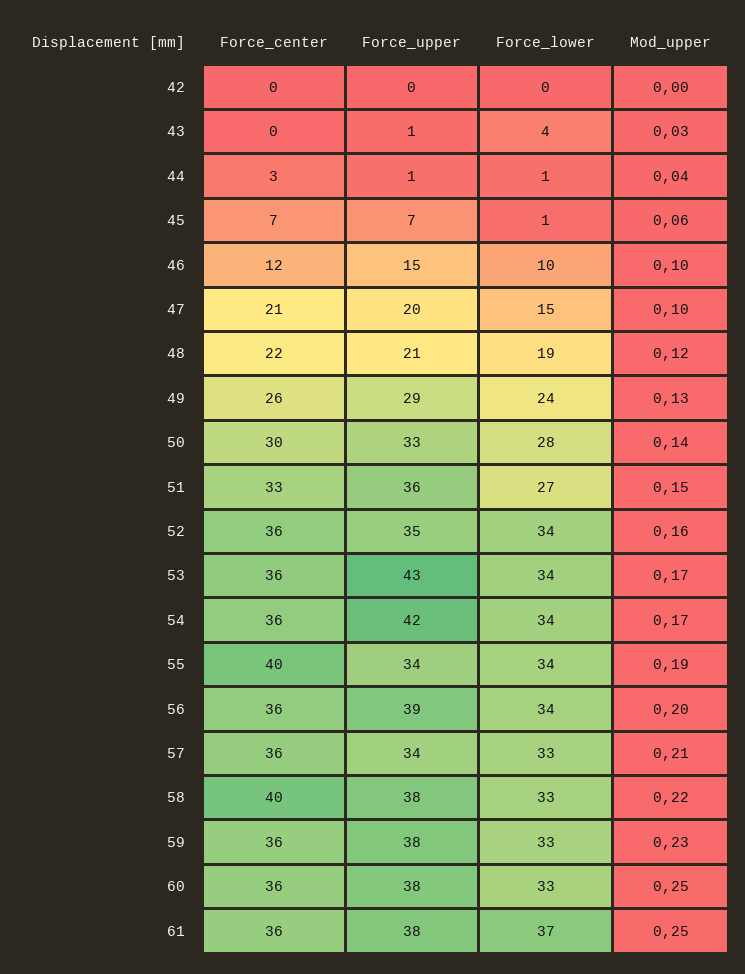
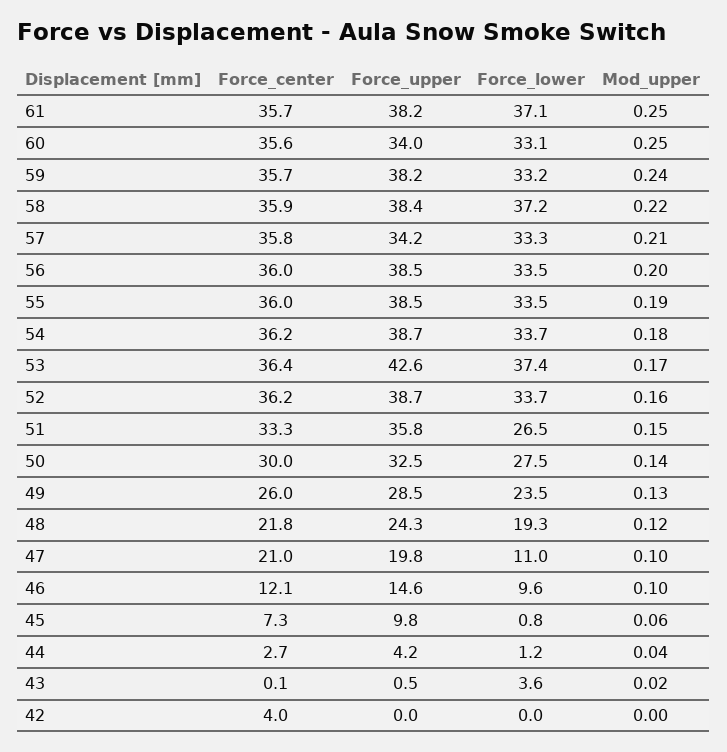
  {
    "Force_center": {
-     "42": 0,
+     "42": 4,
      "43": 0.1,
      "44": 2.7,
      "45": 7.3,
      "46": 12.1,
      "47": 21,
      "48": 21.8,
      "49": 26,
      "50": 30,
      "51": 33.3,
      "52": 36.2,
      "53": 36.4,
      "54": 36.2,
-     "55": 40,
+     "55": 36,
      "56": 36,
      "57": 35.8,
-     "58": 40,
+     "58": 35.9,
      "59": 35.7,
      "60": 35.6,
      "61": 35.7
    },
    "Force_upper": {
      "42": 0,
      "43": 0.5,
-     "44": 1,
+     "44": 4.2,
-     "45": 7,
+     "45": 9.8,
      "46": 14.6,
      "47": 19.8,
-     "48": 21,
+     "48": 24.3,
      "49": 28.5,
      "50": 32.5,
      "51": 35.8,
-     "52": 35,
+     "52": 38.7,
      "53": 42.6,
-     "54": 42,
+     "54": 38.7,
-     "55": 34,
+     "55": 38.5,
      "56": 38.5,
      "57": 34.2,
      "58": 38.4,
      "59": 38.2,
-     "60": 38,
+     "60": 34,
      "61": 38.2
    },
    "Force_lower": {
      "42": 0,
      "43": 3.6,
      "44": 1.2,
      "45": 0.8,
      "46": 9.6,
-     "47": 15,
+     "47": 11,
      "48": 19.3,
      "49": 23.5,
      "50": 27.5,
      "51": 26.5,
      "52": 33.7,
-     "53": 34,
+     "53": 37.4,
      "54": 33.7,
      "55": 33.5,
      "56": 33.5,
      "57": 33.3,
-     "58": 33,
+     "58": 37.2,
      "59": 33.2,
      "60": 33.1,
      "61": 37.1
    },
    "Mod_upper": {
      "42": 0,
-     "43": 0.03,
+     "43": 0.02,
      "44": 0.04,
      "45": 0.06,
      "46": 0.1,
      "47": 0.1,
      "48": 0.12,
      "49": 0.13,
      "50": 0.14,
      "51": 0.15,
      "52": 0.16,
      "53": 0.17,
-     "54": 0.17,
+     "54": 0.18,
      "55": 0.19,
      "56": 0.2,
      "57": 0.21,
      "58": 0.22,
-     "59": 0.23,
+     "59": 0.24,
      "60": 0.25,
      "61": 0.25
    }
  }

